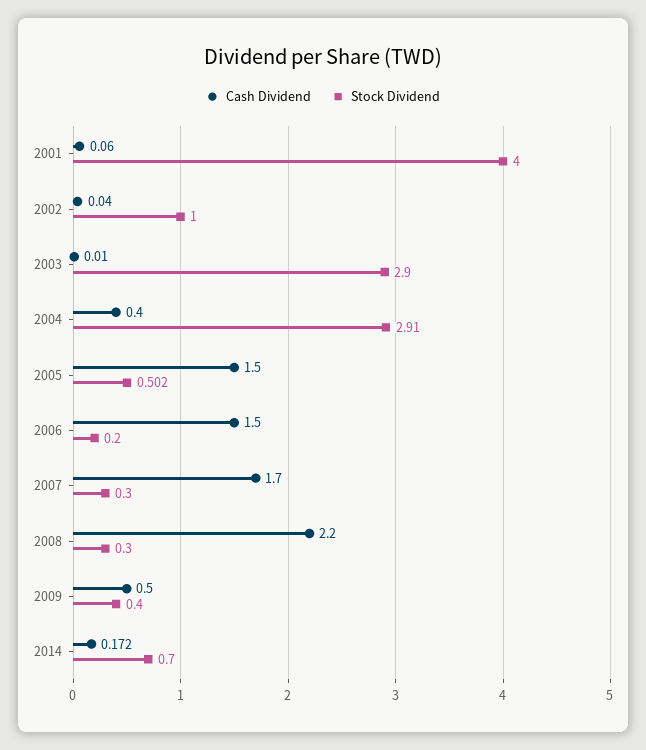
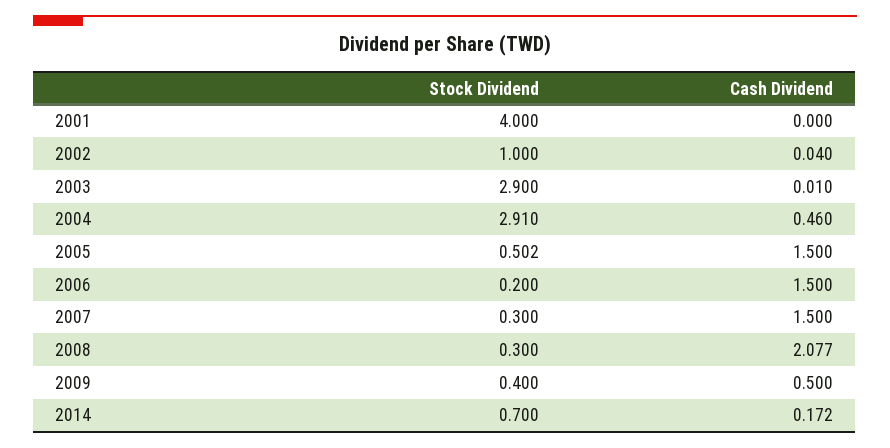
  {
    "Cash Dividend": {
-     "2001": 0.06,
+     "2001": 0,
      "2002": 0.04,
      "2003": 0.01,
-     "2004": 0.4,
+     "2004": 0.46,
      "2005": 1.5,
      "2006": 1.5,
-     "2007": 1.7,
+     "2007": 1.5,
-     "2008": 2.2,
+     "2008": 2.077,
      "2009": 0.5,
      "2014": 0.172
    },
    "Stock Dividend": {
      "2001": 4,
      "2002": 1,
      "2003": 2.9,
      "2004": 2.91,
      "2005": 0.502,
      "2006": 0.2,
      "2007": 0.3,
      "2008": 0.3,
      "2009": 0.4,
      "2014": 0.7
    }
  }

